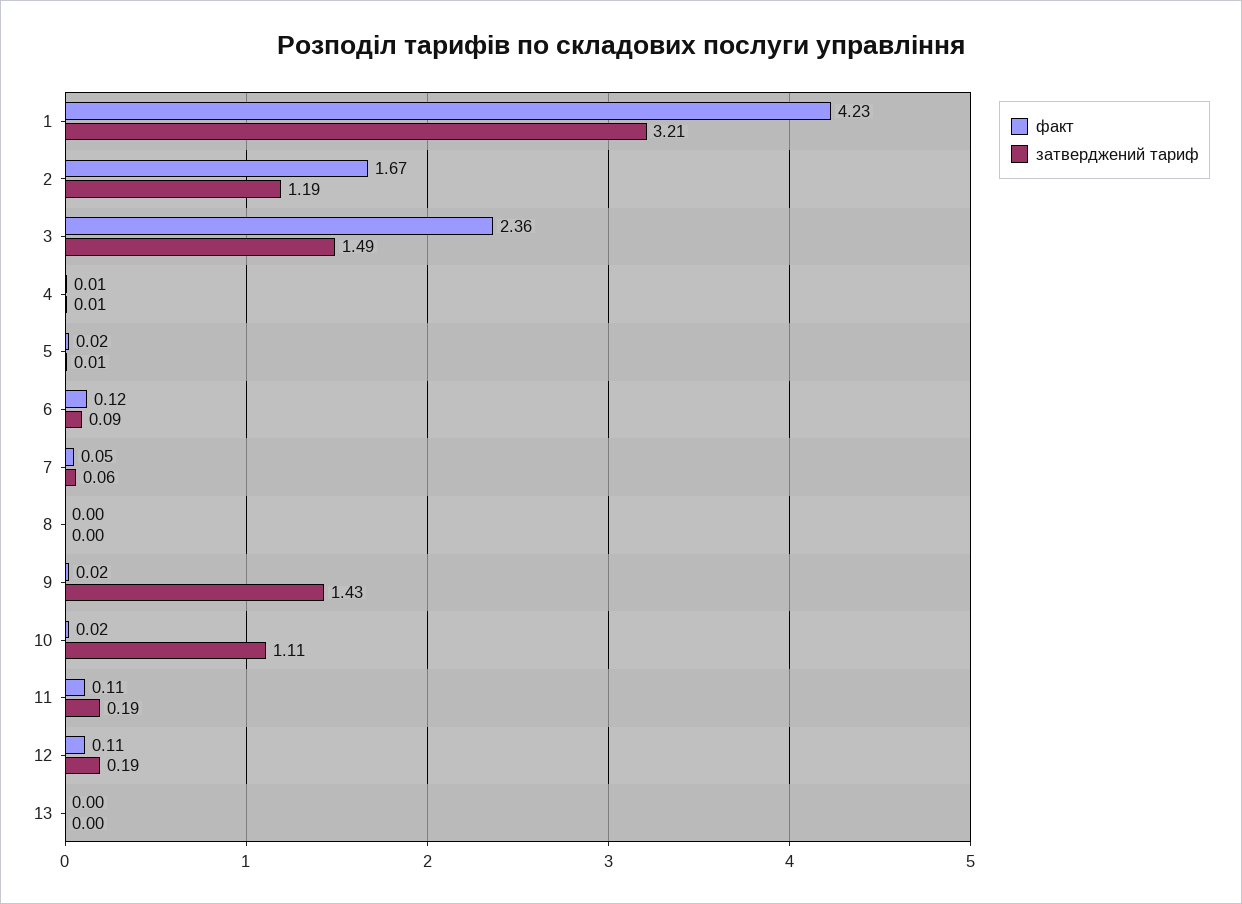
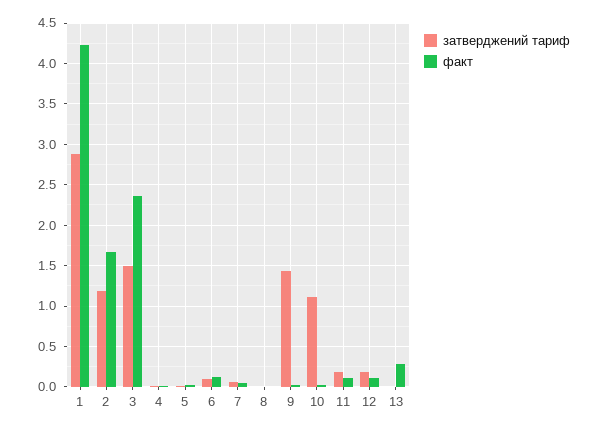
  {
    "факт": {
      "1": 4.23,
      "2": 1.67,
      "3": 2.36,
      "4": 0.01,
      "5": 0.02,
      "6": 0.12,
      "7": 0.05,
      "8": 0,
      "9": 0.02,
      "10": 0.02,
      "11": 0.11,
      "12": 0.11,
-     "13": 0
+     "13": 0.3
    },
    "затверджений тариф": {
-     "1": 3.21,
+     "1": 2.9,
      "2": 1.19,
      "3": 1.49,
      "4": 0.01,
      "5": 0.01,
      "6": 0.09,
      "7": 0.06,
      "8": 0,
      "9": 1.43,
      "10": 1.11,
      "11": 0.19,
      "12": 0.19,
      "13": 0
    }
  }

